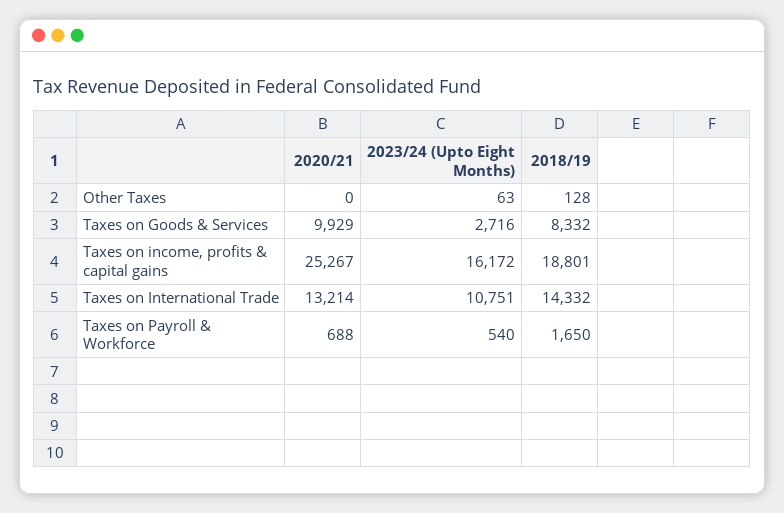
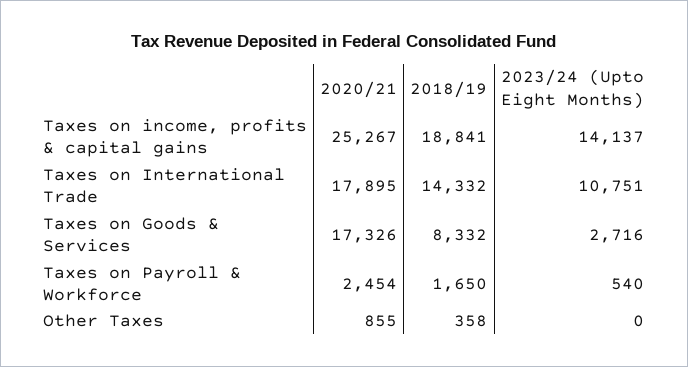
  {
    "2020/21": {
-     "Other Taxes": 0,
+     "Other Taxes": 855,
-     "Taxes on Goods & Services": 9929,
+     "Taxes on Goods & Services": 17326,
      "Taxes on income, profits & capital gains": 25267,
-     "Taxes on International Trade": 13214,
+     "Taxes on International Trade": 17895,
-     "Taxes on Payroll & Workforce": 688
+     "Taxes on Payroll & Workforce": 2454
    },
    "2023/24 (Upto Eight Months)": {
-     "Other Taxes": 63,
+     "Other Taxes": 0,
      "Taxes on Goods & Services": 2716,
-     "Taxes on income, profits & capital gains": 16172,
+     "Taxes on income, profits & capital gains": 14137,
      "Taxes on International Trade": 10751,
      "Taxes on Payroll & Workforce": 540
    },
    "2018/19": {
-     "Other Taxes": 128,
+     "Other Taxes": 358,
      "Taxes on Goods & Services": 8332,
-     "Taxes on income, profits & capital gains": 18801,
+     "Taxes on income, profits & capital gains": 18841,
      "Taxes on International Trade": 14332,
      "Taxes on Payroll & Workforce": 1650
    }
  }

